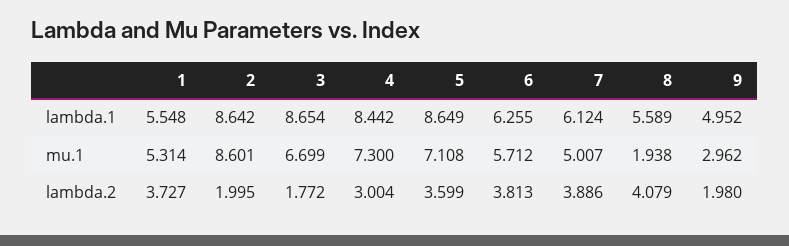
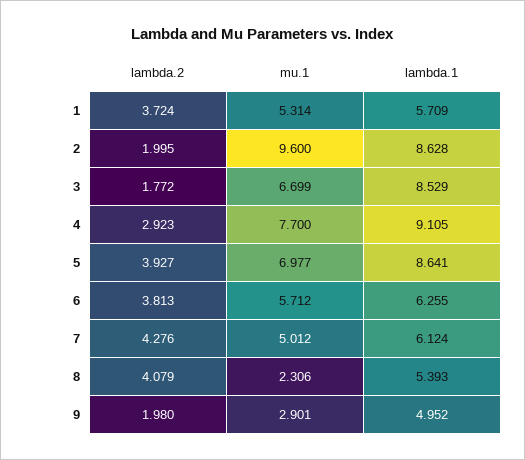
  {
    "1": {
-     "lambda.1": 5.548,
+     "lambda.1": 5.709,
      "mu.1": 5.314,
-     "lambda.2": 3.727
+     "lambda.2": 3.724
    },
    "2": {
-     "lambda.1": 8.642,
+     "lambda.1": 8.628,
-     "mu.1": 8.601,
+     "mu.1": 9.6,
      "lambda.2": 1.995
    },
    "3": {
-     "lambda.1": 8.654,
+     "lambda.1": 8.529,
      "mu.1": 6.699,
      "lambda.2": 1.772
    },
    "4": {
-     "lambda.1": 8.442,
+     "lambda.1": 9.105,
-     "mu.1": 7.3,
+     "mu.1": 7.7,
-     "lambda.2": 3.004
+     "lambda.2": 2.923
    },
    "5": {
-     "lambda.1": 8.649,
+     "lambda.1": 8.641,
-     "mu.1": 7.108,
+     "mu.1": 6.977,
-     "lambda.2": 3.599
+     "lambda.2": 3.927
    },
    "6": {
      "lambda.1": 6.255,
      "mu.1": 5.712,
      "lambda.2": 3.813
    },
    "7": {
      "lambda.1": 6.124,
-     "mu.1": 5.007,
+     "mu.1": 5.012,
-     "lambda.2": 3.886
+     "lambda.2": 4.276
    },
    "8": {
-     "lambda.1": 5.589,
+     "lambda.1": 5.393,
-     "mu.1": 1.938,
+     "mu.1": 2.306,
      "lambda.2": 4.079
    },
    "9": {
      "lambda.1": 4.952,
-     "mu.1": 2.962,
+     "mu.1": 2.901,
      "lambda.2": 1.98
    }
  }

